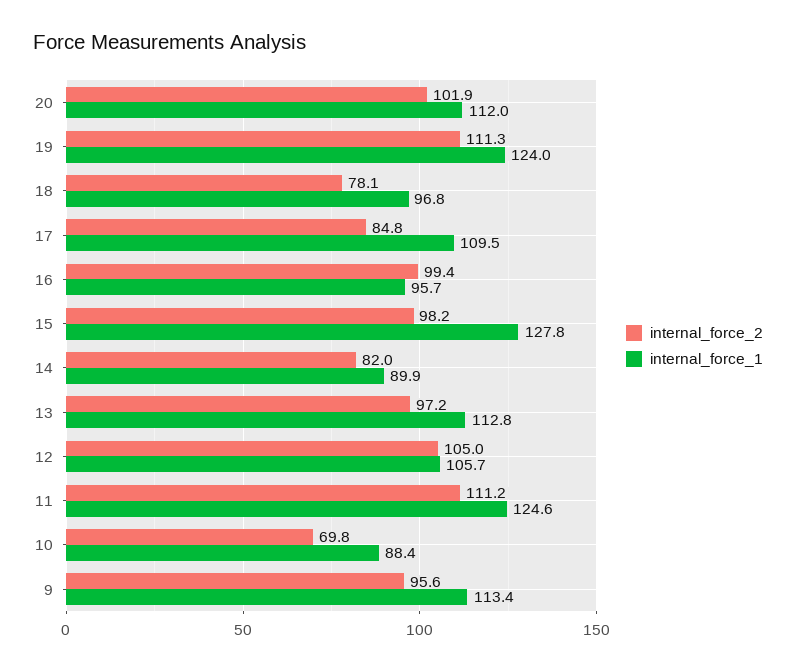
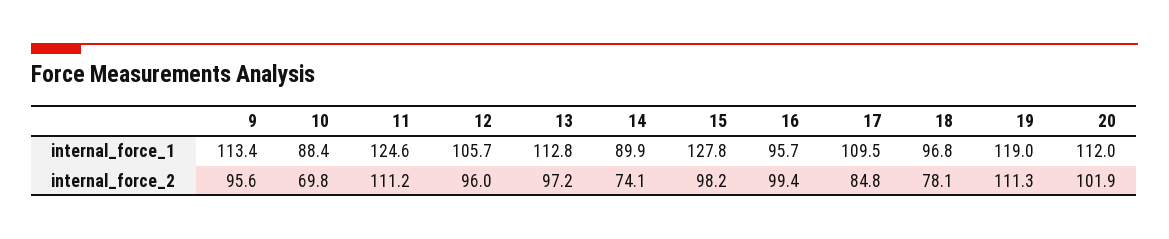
  {
    "internal_force_2": {
      "20": 101.9,
      "19": 111.3,
      "18": 78.1,
      "17": 84.8,
      "16": 99.4,
      "15": 98.2,
-     "14": 82,
+     "14": 74.1,
      "13": 97.2,
-     "12": 105,
+     "12": 96,
      "11": 111.2,
      "10": 69.8,
      "9": 95.6
    },
    "internal_force_1": {
      "20": 112,
-     "19": 124,
+     "19": 119,
      "18": 96.8,
      "17": 109.5,
      "16": 95.7,
      "15": 127.8,
      "14": 89.9,
      "13": 112.8,
      "12": 105.7,
      "11": 124.6,
      "10": 88.4,
      "9": 113.4
    }
  }

